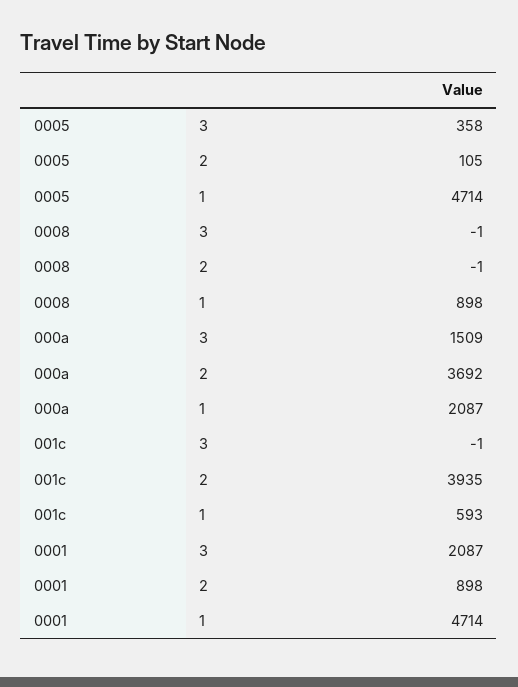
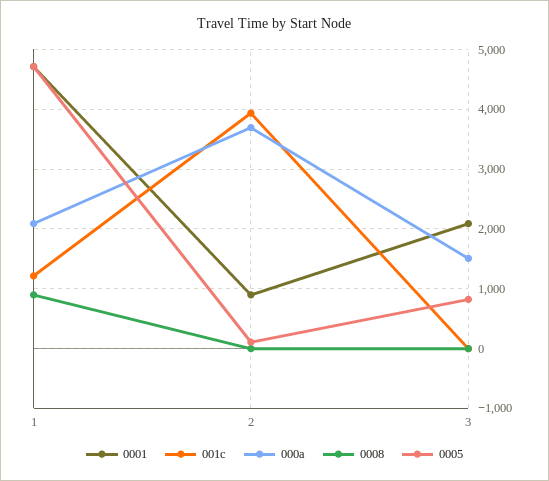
  {
    "0005": {
-     "3": 358,
+     "3": 800,
      "2": 105,
      "1": 4714
    },
    "0008": {
      "3": -1,
      "2": -1,
      "1": 898
    },
    "000a": {
      "3": 1509,
      "2": 3692,
      "1": 2087
    },
    "001c": {
      "3": -1,
      "2": 3935,
-     "1": 593
+     "1": 1200
    },
    "0001": {
      "3": 2087,
      "2": 898,
      "1": 4714
    }
  }

